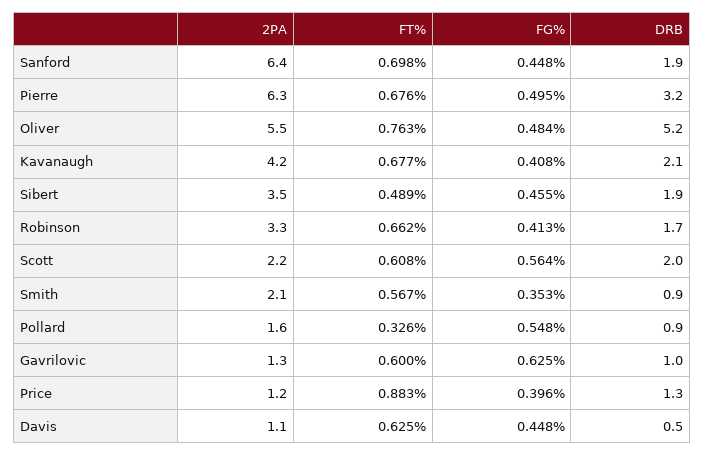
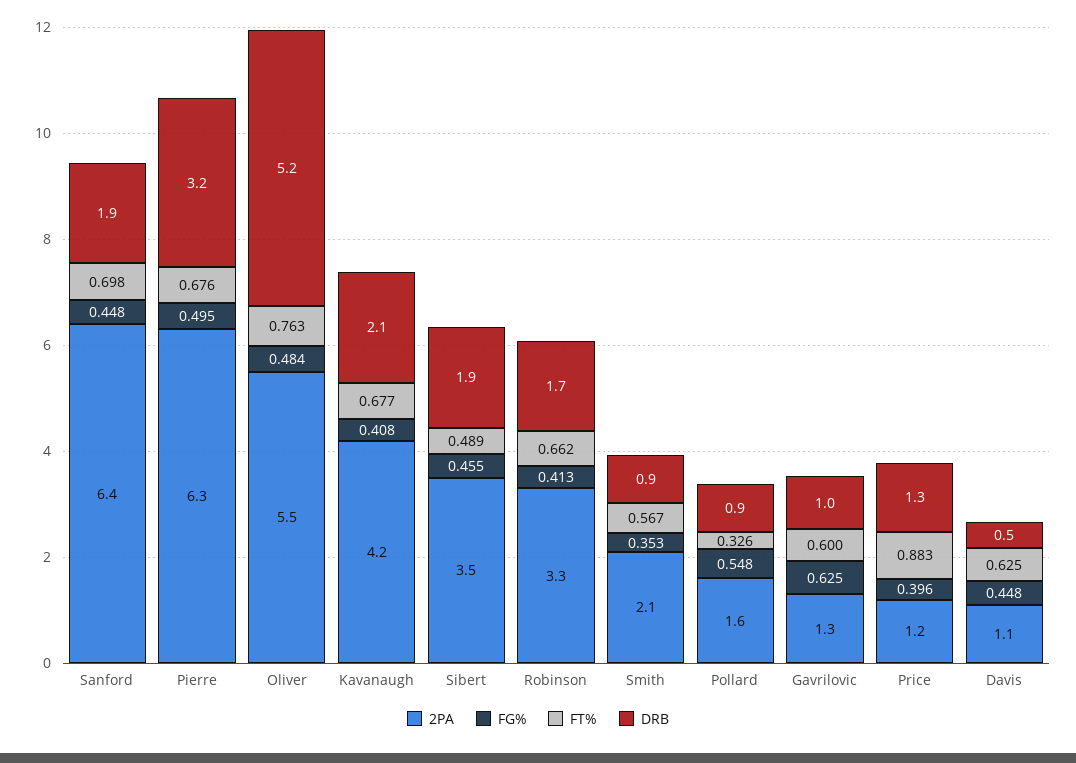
  {
    "2PA": {
      "Sanford": 6.4,
      "Pierre": 6.3,
      "Oliver": 5.5,
      "Kavanaugh": 4.2,
      "Sibert": 3.5,
      "Robinson": 3.3,
-     "Scott": 2.2,
      "Smith": 2.1,
      "Pollard": 1.6,
      "Gavrilovic": 1.3,
      "Price": 1.2,
      "Davis": 1.1
    },
    "FT%": {
      "Sanford": 0.698,
      "Pierre": 0.676,
      "Oliver": 0.763,
      "Kavanaugh": 0.677,
      "Sibert": 0.489,
      "Robinson": 0.662,
-     "Scott": 0.608,
      "Smith": 0.567,
      "Pollard": 0.326,
      "Gavrilovic": 0.6,
      "Price": 0.883,
      "Davis": 0.625
    },
    "FG%": {
      "Sanford": 0.448,
      "Pierre": 0.495,
      "Oliver": 0.484,
      "Kavanaugh": 0.408,
      "Sibert": 0.455,
      "Robinson": 0.413,
-     "Scott": 0.564,
      "Smith": 0.353,
      "Pollard": 0.548,
      "Gavrilovic": 0.625,
      "Price": 0.396,
      "Davis": 0.448
    },
    "DRB": {
      "Sanford": 1.9,
      "Pierre": 3.2,
      "Oliver": 5.2,
      "Kavanaugh": 2.1,
      "Sibert": 1.9,
      "Robinson": 1.7,
-     "Scott": 2,
      "Smith": 0.9,
      "Pollard": 0.9,
      "Gavrilovic": 1,
      "Price": 1.3,
      "Davis": 0.5
    }
  }

